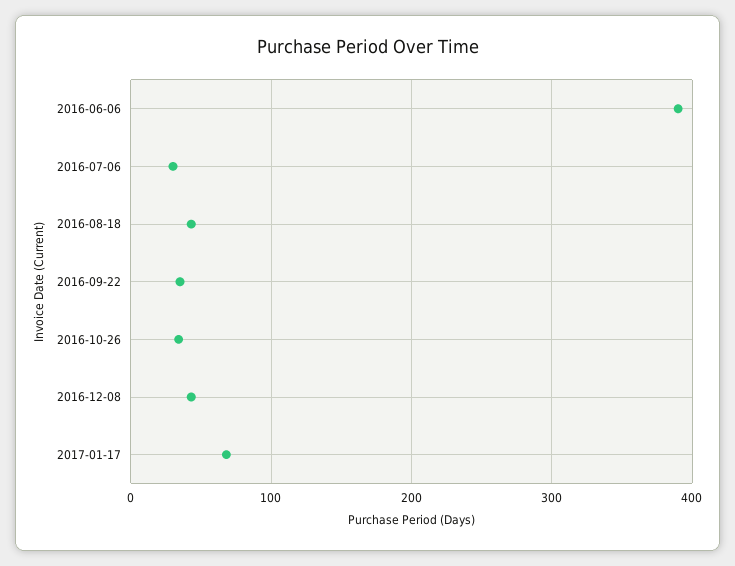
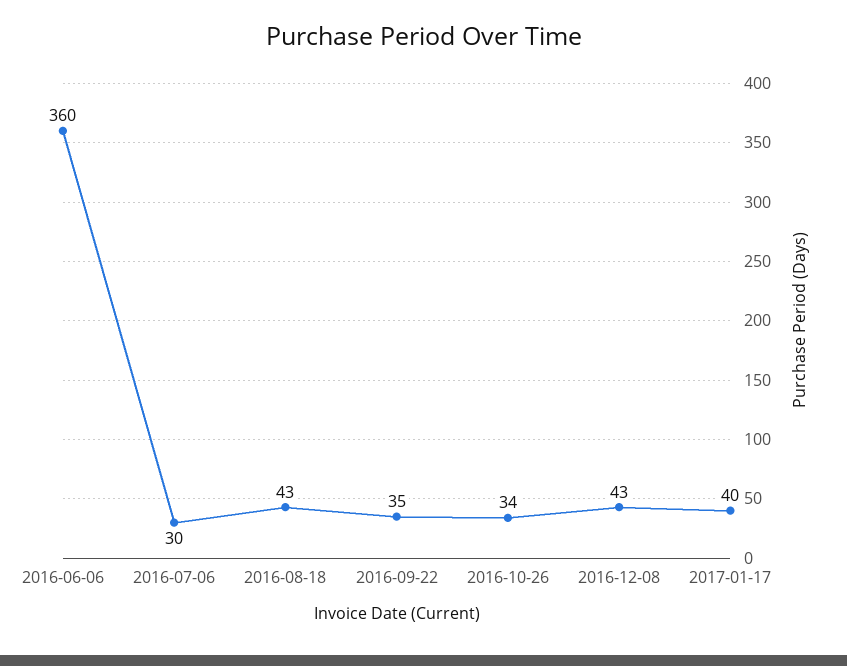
  {
-   "2016-06-06": 390,
+   "2016-06-06": 360,
    "2016-07-06": 30,
    "2016-08-18": 43,
    "2016-09-22": 35,
    "2016-10-26": 34,
    "2016-12-08": 43,
-   "2017-01-17": 70
+   "2017-01-17": 40
  }

